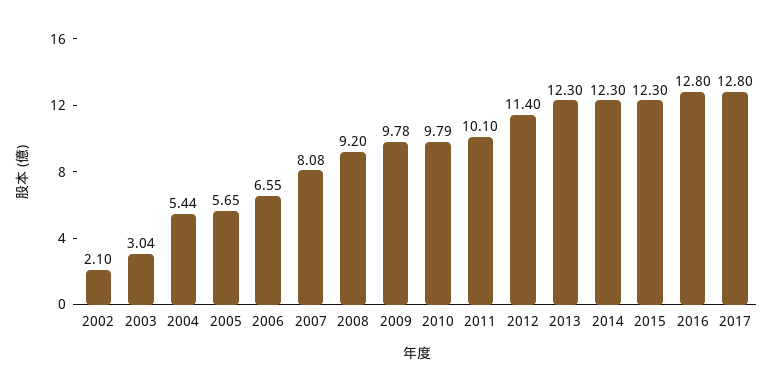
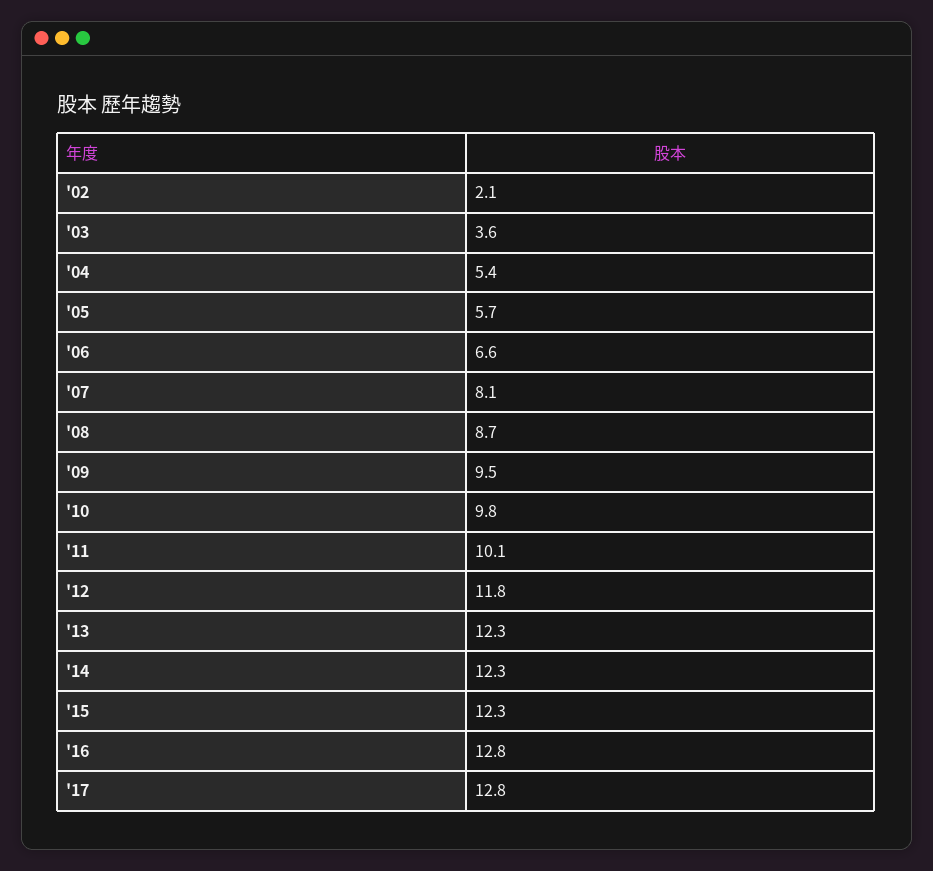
  {
    "2002": 2.1,
-   "2003": 3.04,
+   "2003": 3.6,
    "2004": 5.44,
    "2005": 5.65,
    "2006": 6.55,
    "2007": 8.08,
-   "2008": 9.2,
+   "2008": 8.7,
-   "2009": 9.78,
+   "2009": 9.5,
    "2010": 9.79,
    "2011": 10.1,
-   "2012": 11.4,
+   "2012": 11.8,
    "2013": 12.3,
    "2014": 12.3,
    "2015": 12.3,
    "2016": 12.8,
    "2017": 12.8
  }

